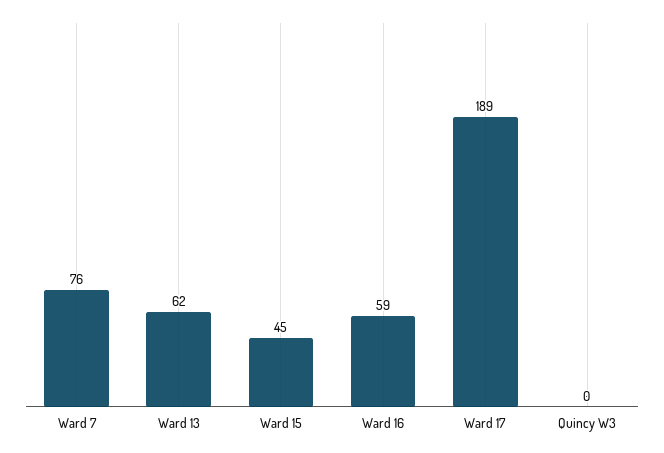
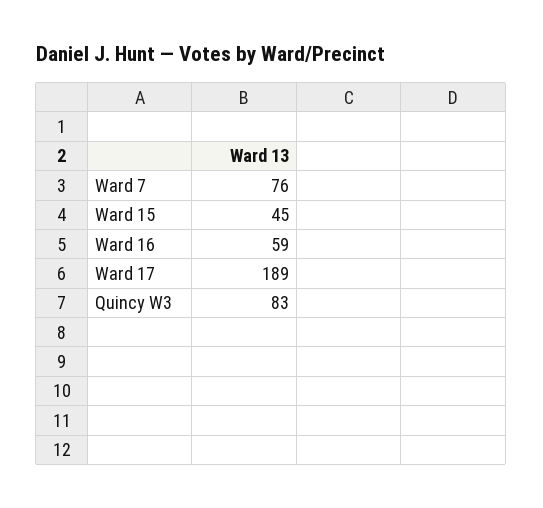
  {
    "Ward 7": 76,
-   "Ward 13": 62,
    "Ward 15": 45,
    "Ward 16": 59,
    "Ward 17": 189,
-   "Quincy W3": 0
+   "Quincy W3": 83
  }

